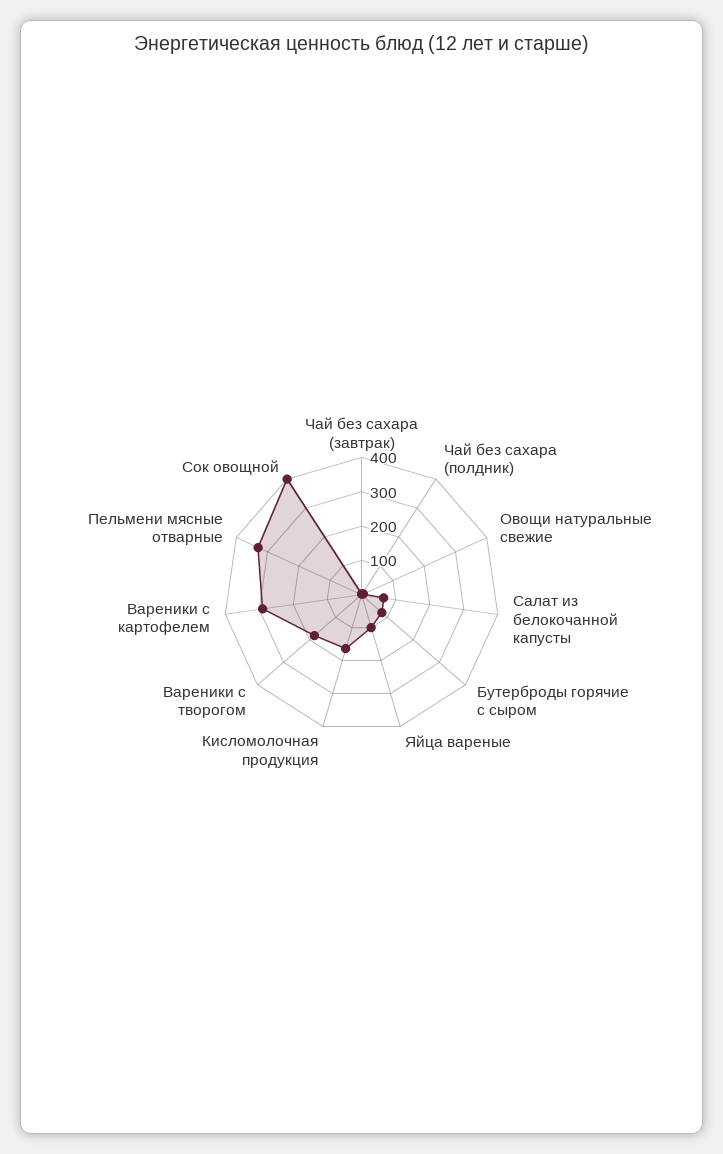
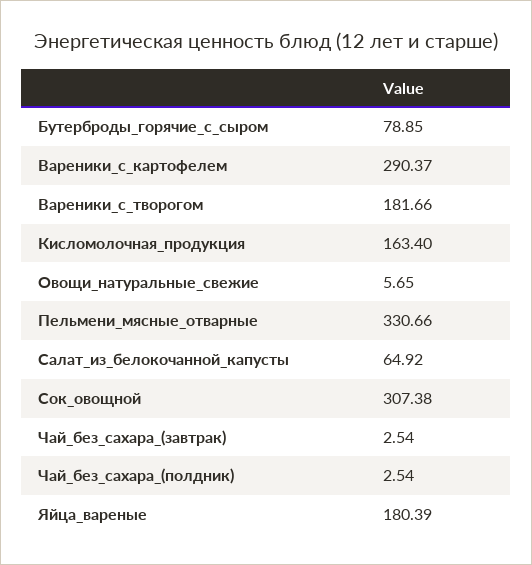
  {
    "Чай без сахара (завтрак)": 2.54,
    "Чай без сахара (полдник)": 2.54,
    "Овощи натуральные свежие": 5.65,
    "Салат из белокочанной капусты": 64.92,
    "Бутерброды горячие с сыром": 78.85,
-   "Яйца вареные": 100,
+   "Яйца вареные": 180.39,
    "Кисломолочная продукция": 163.4,
    "Вареники с творогом": 181.66,
    "Вареники с картофелем": 290.37,
    "Пельмени мясные отварные": 330.66,
-   "Сок овощной": 400
+   "Сок овощной": 307.38
  }

